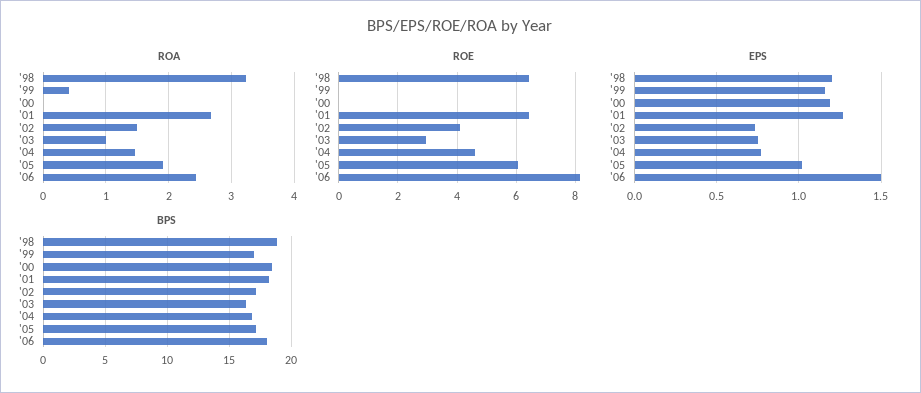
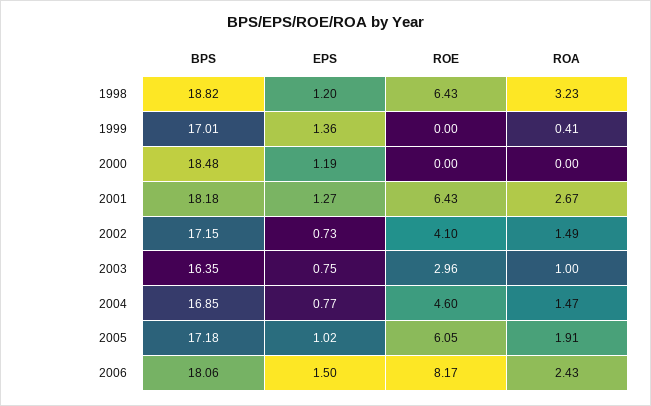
  {
    "ROA": {
      "'98": 3.23,
      "'99": 0.41,
      "'00": 0,
      "'01": 2.67,
      "'02": 1.49,
      "'03": 1,
      "'04": 1.47,
      "'05": 1.91,
      "'06": 2.43
    },
    "ROE": {
      "'98": 6.43,
      "'99": 0,
      "'00": 0,
      "'01": 6.43,
      "'02": 4.1,
      "'03": 2.96,
      "'04": 4.6,
      "'05": 6.05,
      "'06": 8.17
    },
    "EPS": {
      "'98": 1.2,
-     "'99": 1.15,
+     "'99": 1.36,
      "'00": 1.19,
      "'01": 1.27,
      "'02": 0.73,
      "'03": 0.75,
      "'04": 0.77,
      "'05": 1.02,
      "'06": 1.5
    },
    "BPS": {
      "'98": 18.82,
      "'99": 17.01,
      "'00": 18.48,
      "'01": 18.18,
      "'02": 17.15,
      "'03": 16.35,
      "'04": 16.85,
      "'05": 17.18,
      "'06": 18.06
    }
  }

